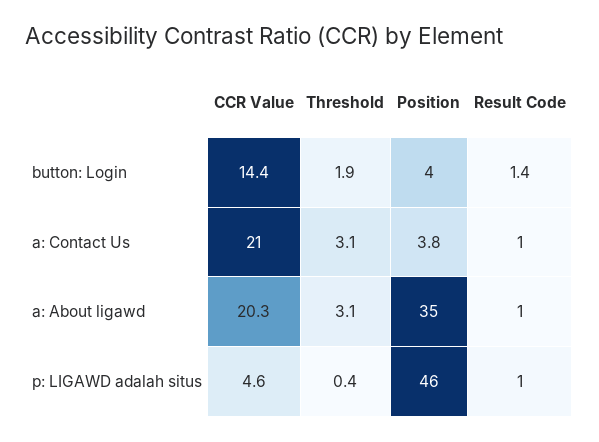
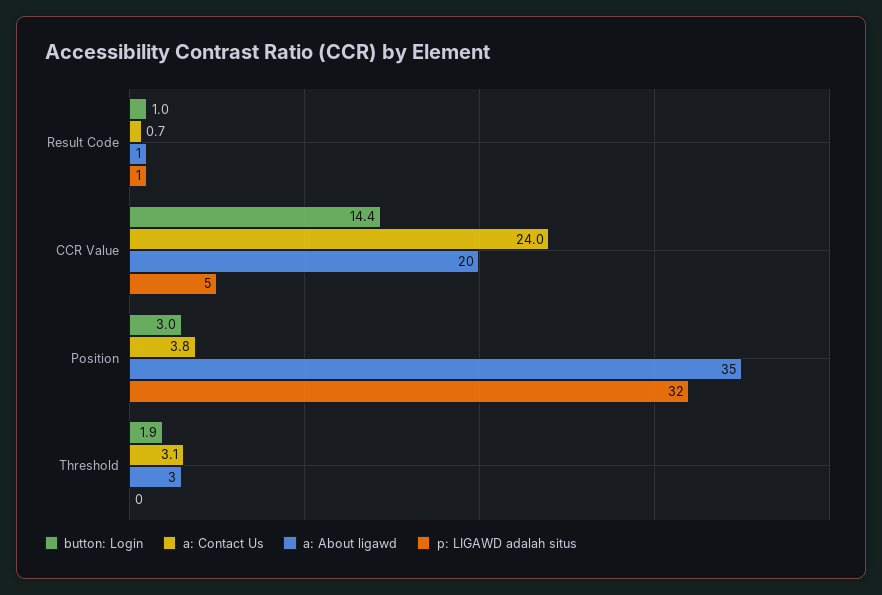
  {
    "button: Login": {
      "CCR Value": 14.4,
      "Threshold": 1.9,
-     "Position": 4,
+     "Position": 3,
-     "Result Code": 1.4
+     "Result Code": 1
    },
    "a: Contact Us": {
-     "CCR Value": 21,
+     "CCR Value": 24,
      "Threshold": 3.1,
      "Position": 3.8,
-     "Result Code": 1
+     "Result Code": 0.7
    },
    "a: About ligawd": {
      "CCR Value": 20.3,
      "Threshold": 3.1,
      "Position": 35,
      "Result Code": 1
    },
    "p: LIGAWD adalah situs": {
      "CCR Value": 4.6,
      "Threshold": 0.4,
-     "Position": 46,
+     "Position": 32,
      "Result Code": 1
    }
  }

